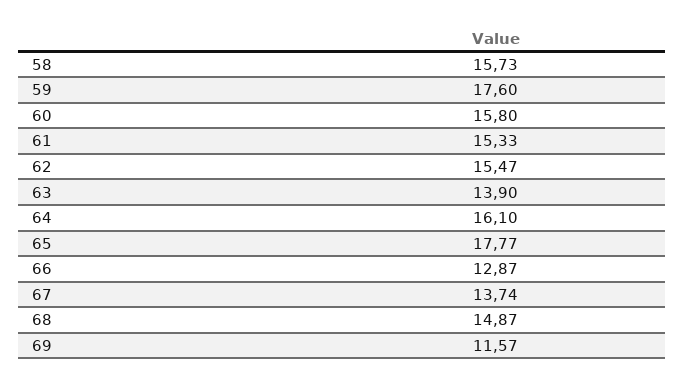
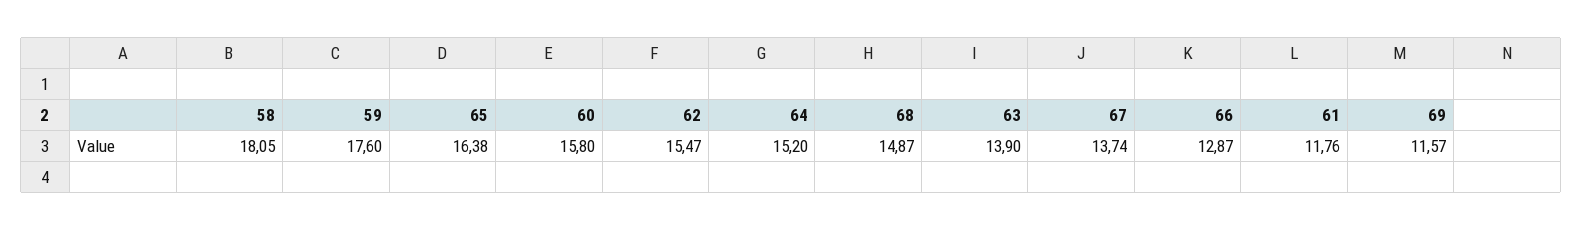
  {
-   "58": 15.73,
+   "58": 18.05,
    "59": 17.6,
    "60": 15.8,
-   "61": 15.33,
+   "61": 11.76,
    "62": 15.47,
    "63": 13.9,
-   "64": 16.1,
+   "64": 15.2,
-   "65": 17.77,
+   "65": 16.38,
    "66": 12.87,
    "67": 13.74,
    "68": 14.87,
    "69": 11.57
  }

